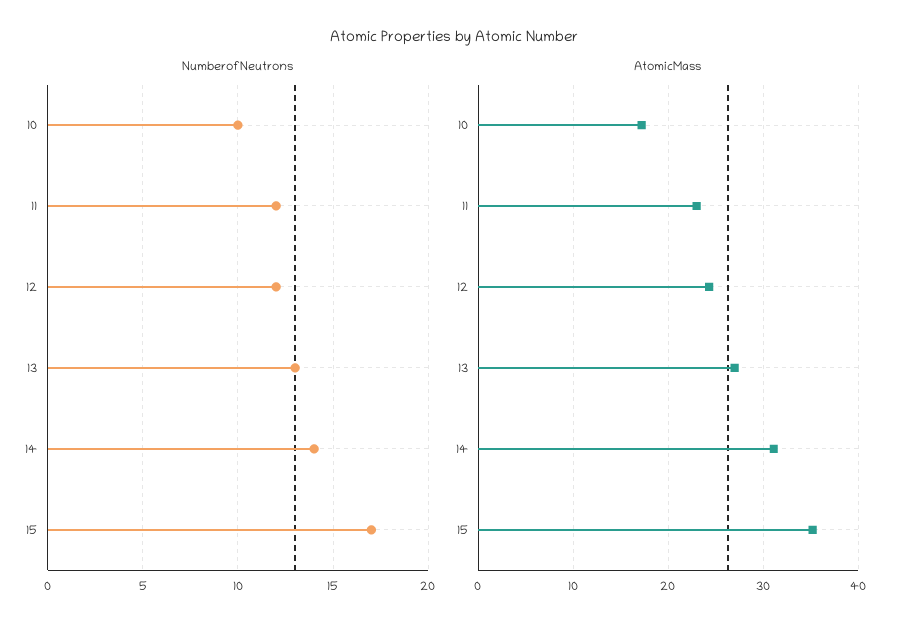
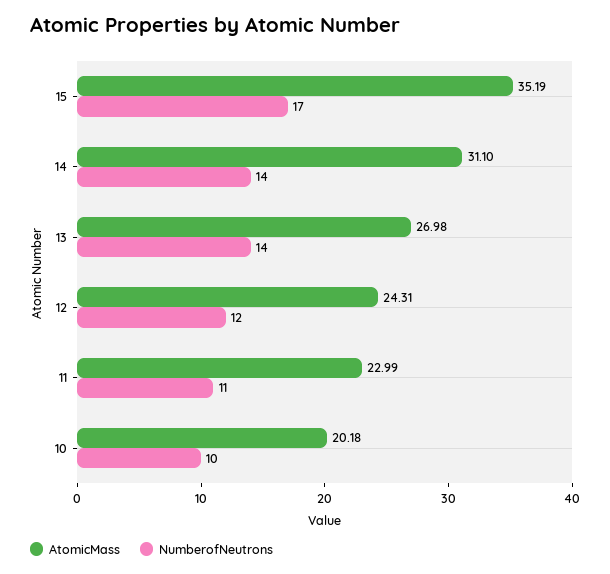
  {
    "NumberofNeutrons": {
      "10": 10,
-     "11": 12,
+     "11": 11,
      "12": 12,
-     "13": 13,
+     "13": 14,
      "14": 14,
      "15": 17
    },
    "AtomicMass": {
-     "10": 17,
+     "10": 20.18,
      "11": 22.99,
      "12": 24.31,
      "13": 26.98,
      "14": 31.1,
      "15": 35.19
    }
  }

